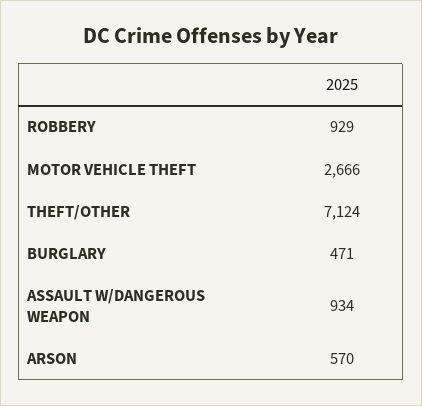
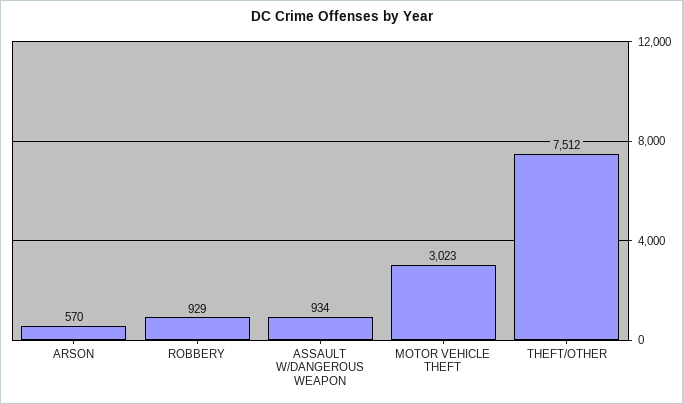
  {
    "ROBBERY": 929,
-   "MOTOR VEHICLE THEFT": 2666,
+   "MOTOR VEHICLE THEFT": 3023,
-   "THEFT/OTHER": 7124,
+   "THEFT/OTHER": 7512,
-   "BURGLARY": 471,
    "ASSAULT W/DANGEROUS WEAPON": 934,
    "ARSON": 570
  }

